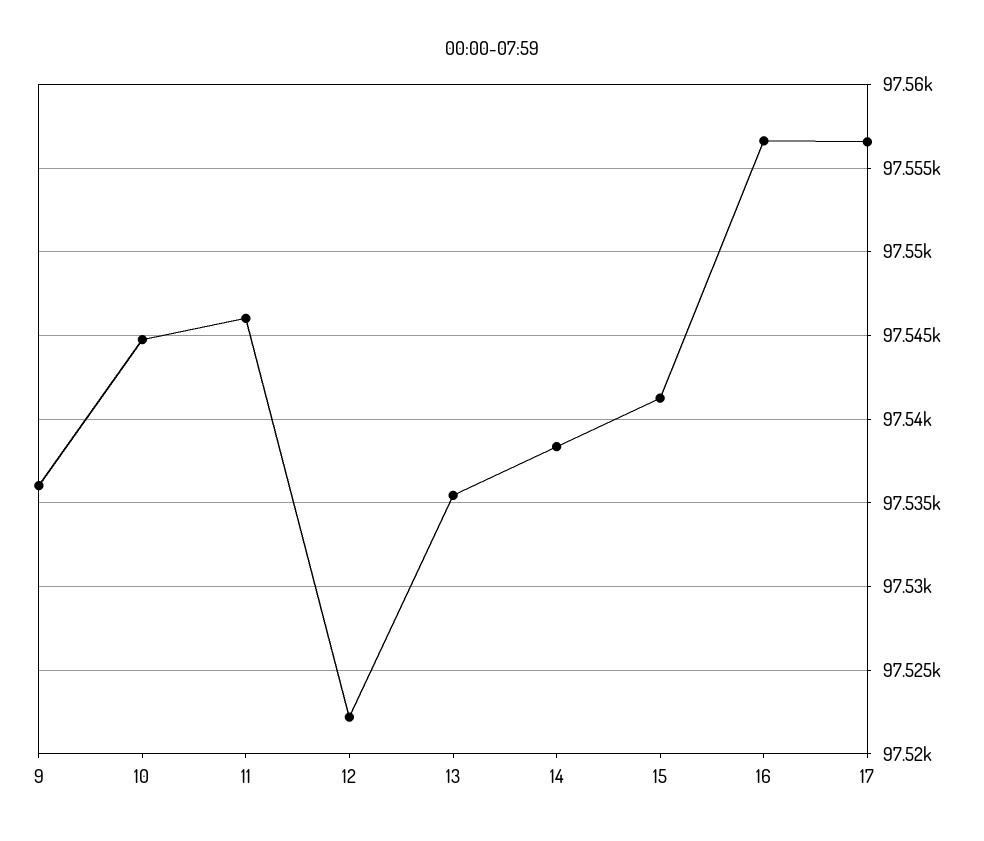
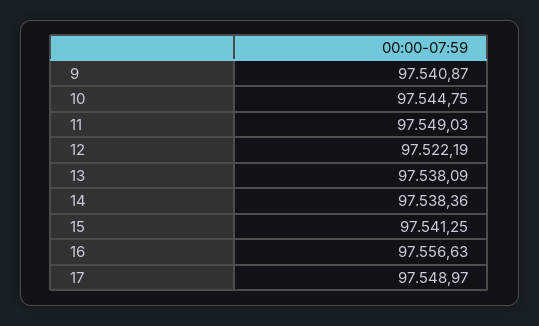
  {
-   "9": 97536,
+   "9": 97540.87,
    "10": 97544.75,
-   "11": 97546,
+   "11": 97549.03,
    "12": 97522.19,
-   "13": 97535.5,
+   "13": 97538.09,
    "14": 97538.36,
    "15": 97541.25,
    "16": 97556.63,
-   "17": 97556.5
+   "17": 97548.97
  }

